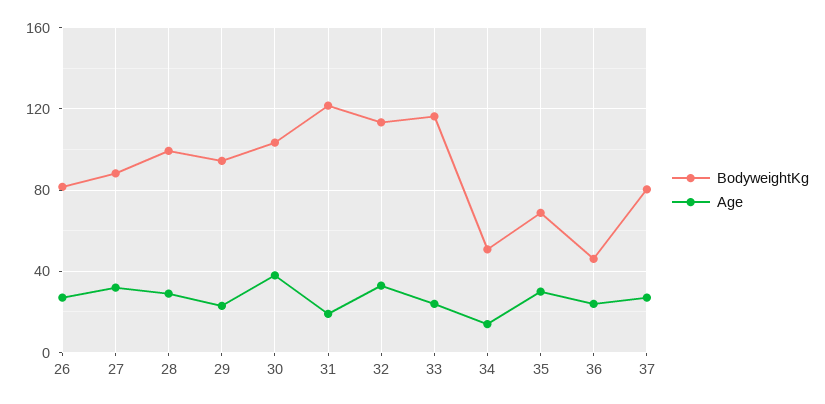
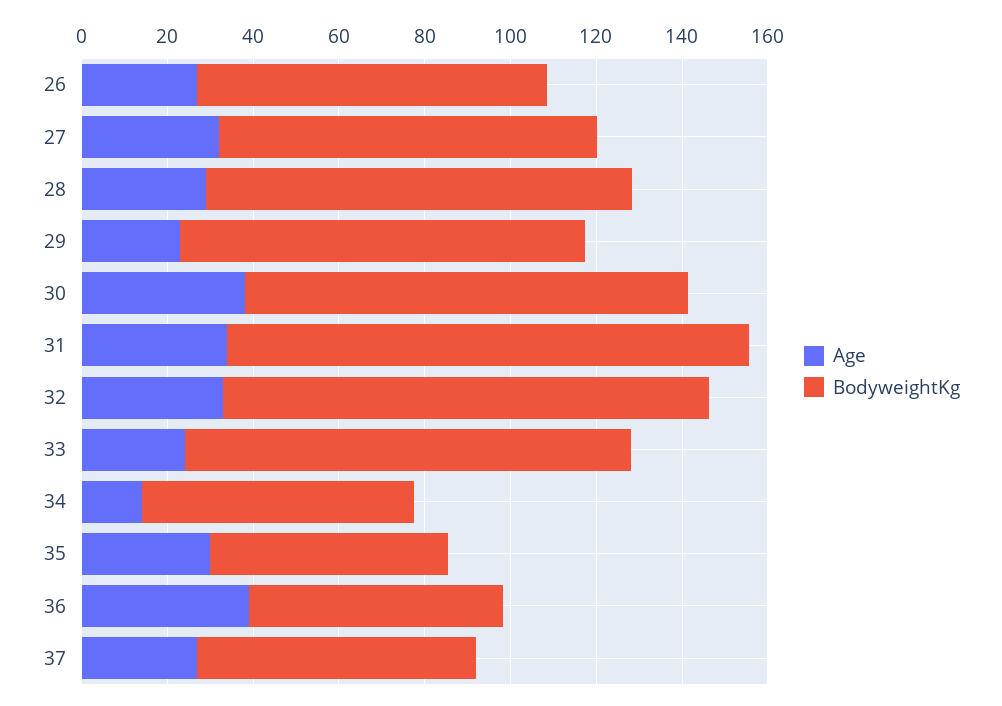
  {
    "BodyweightKg": {
      "26": 80,
      "27": 90,
      "28": 100,
      "29": 95,
      "30": 105,
      "31": 120,
      "32": 115,
-     "33": 115,
+     "33": 105,
-     "34": 50,
+     "34": 65,
-     "35": 70,
+     "35": 55,
-     "36": 45,
+     "36": 60,
-     "37": 80
+     "37": 65
    },
    "Age": {
      "26": 25,
      "27": 30,
      "28": 30,
      "29": 25,
      "30": 40,
-     "31": 20,
+     "31": 35,
      "32": 35,
      "33": 25,
      "34": 15,
      "35": 30,
-     "36": 25,
+     "36": 40,
      "37": 25
    }
  }

